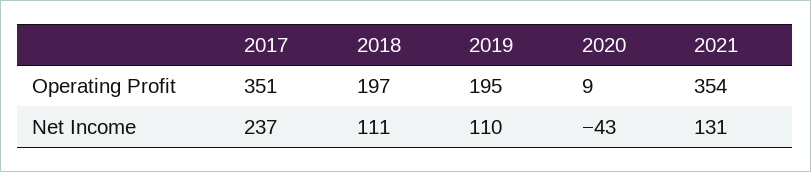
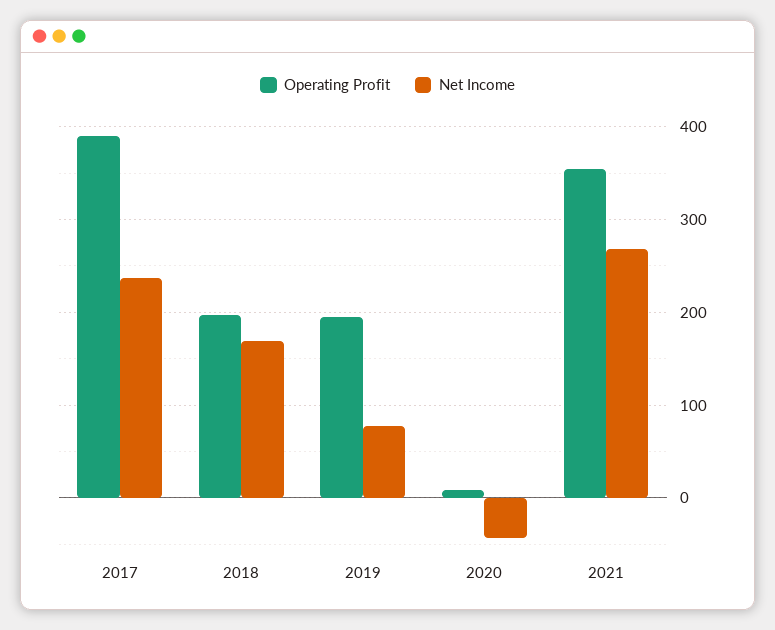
  {
    "Operating Profit": {
-     "2017": 351,
+     "2017": 390,
      "2018": 197,
      "2019": 195,
      "2020": 9,
      "2021": 354
    },
    "Net Income": {
      "2017": 237,
-     "2018": 111,
+     "2018": 170,
-     "2019": 110,
+     "2019": 80,
      "2020": -43,
-     "2021": 131
+     "2021": 270
    }
  }

